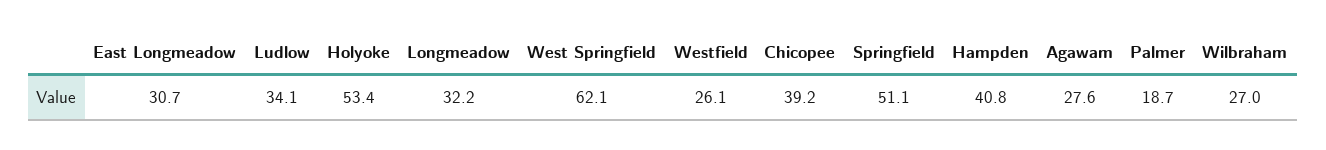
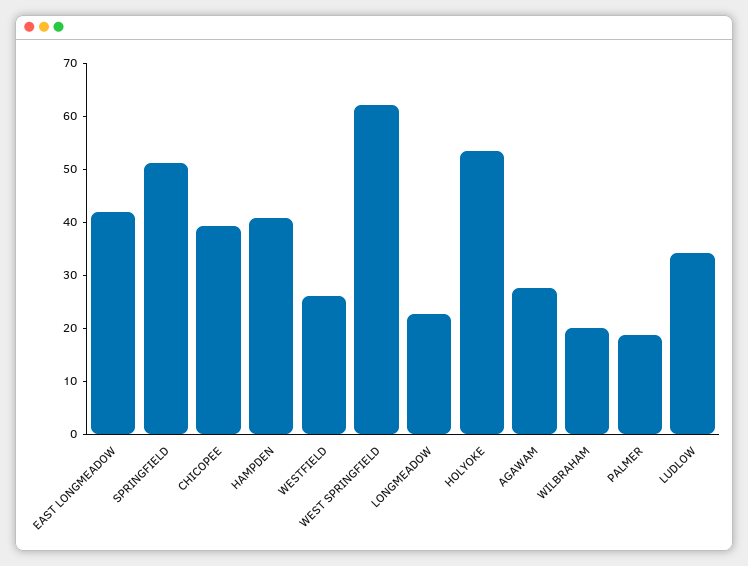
  {
-   "East Longmeadow": 30.7,
+   "East Longmeadow": 42,
    "Ludlow": 34.1,
    "Holyoke": 53.4,
-   "Longmeadow": 32.2,
+   "Longmeadow": 22,
    "West Springfield": 62.1,
    "Westfield": 26.1,
    "Chicopee": 39.2,
    "Springfield": 51.1,
    "Hampden": 40.8,
    "Agawam": 27.6,
    "Palmer": 18.7,
-   "Wilbraham": 27
+   "Wilbraham": 20
  }

